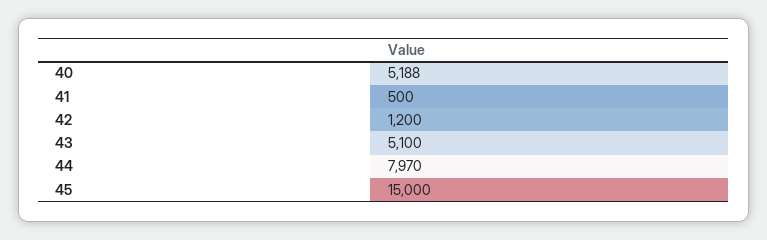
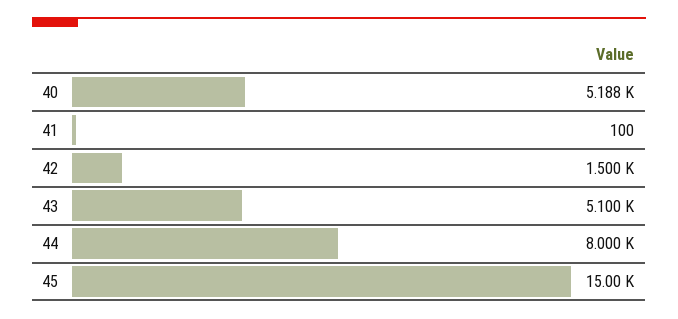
  {
    "40": 5188,
-   "41": 500,
+   "41": 100,
-   "42": 1200,
+   "42": 1500,
    "43": 5100,
-   "44": 7970,
+   "44": 8000,
    "45": 15000
  }

